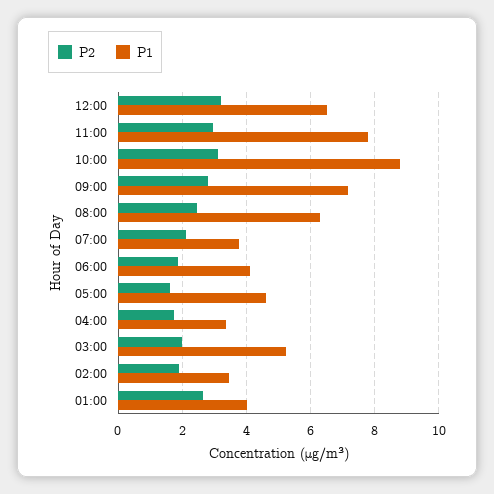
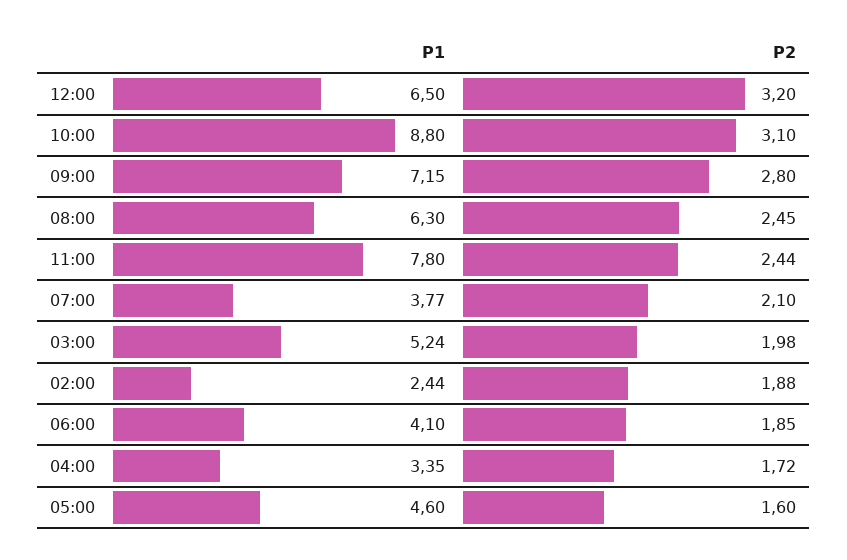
  {
    "P2": {
      "12:00": 3.2,
-     "11:00": 3,
+     "11:00": 2.44,
      "10:00": 3.1,
      "09:00": 2.8,
      "08:00": 2.45,
      "07:00": 2.1,
      "06:00": 1.85,
      "05:00": 1.6,
      "04:00": 1.72,
      "03:00": 1.98,
-     "02:00": 1.88,
+     "02:00": 1.88
-     "01:00": 2.6
    },
    "P1": {
      "12:00": 6.5,
      "11:00": 7.8,
      "10:00": 8.8,
      "09:00": 7.15,
      "08:00": 6.3,
      "07:00": 3.77,
      "06:00": 4.1,
      "05:00": 4.6,
      "04:00": 3.35,
      "03:00": 5.24,
-     "02:00": 3.4,
+     "02:00": 2.44
-     "01:00": 4
    }
  }

